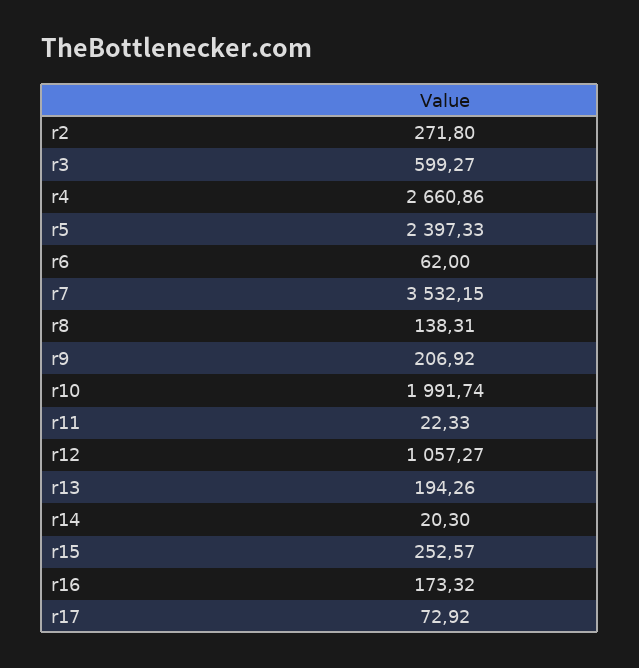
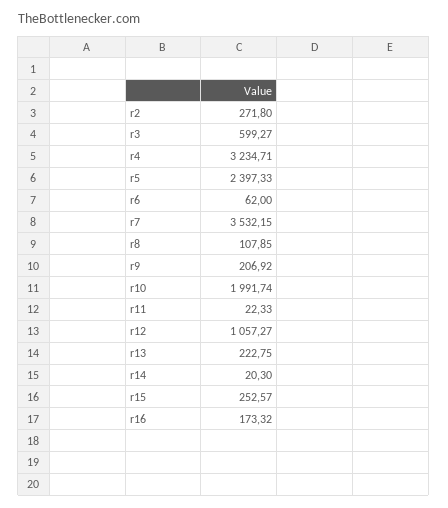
  {
    "r2": 271.8,
    "r3": 599.27,
-   "r4": 2660.86,
+   "r4": 3234.71,
    "r5": 2397.33,
    "r6": 62,
    "r7": 3532.15,
-   "r8": 138.31,
+   "r8": 107.85,
    "r9": 206.92,
    "r10": 1991.74,
    "r11": 22.33,
    "r12": 1057.27,
-   "r13": 194.26,
+   "r13": 222.75,
    "r14": 20.3,
    "r15": 252.57,
-   "r16": 173.32,
+   "r16": 173.32
-   "r17": 72.92
  }

